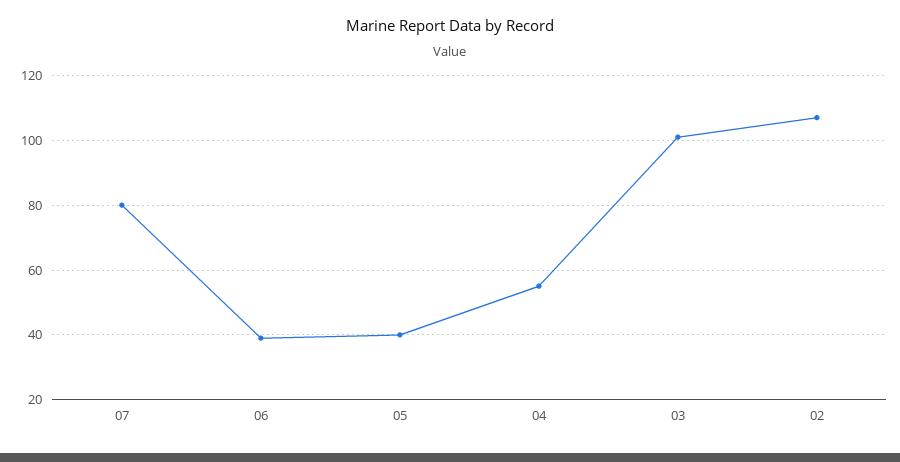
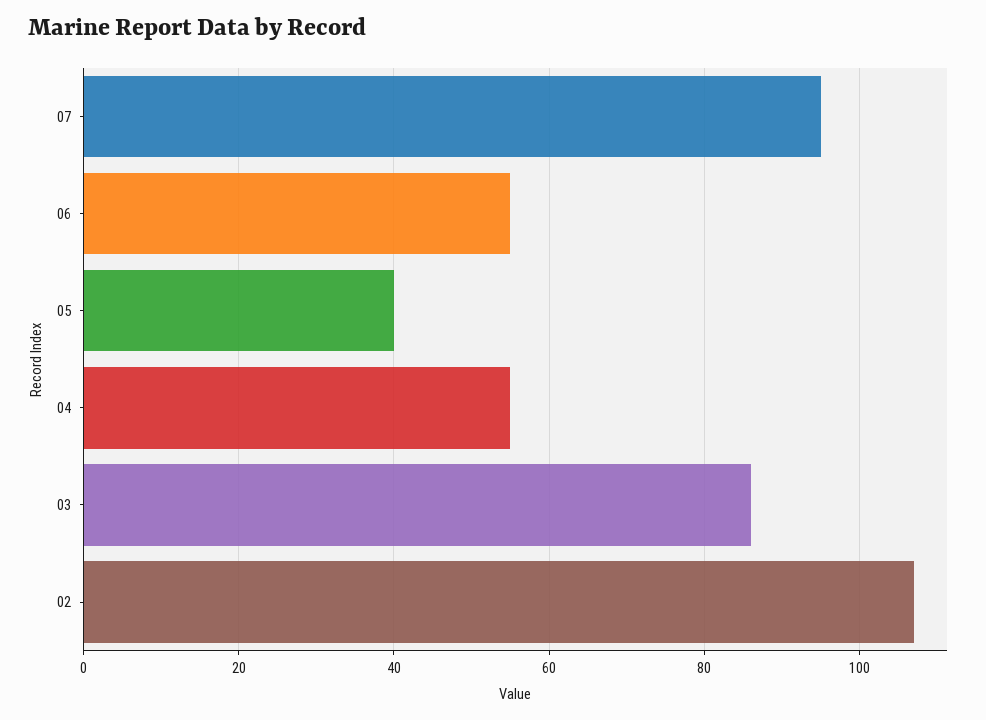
  {
-   "07": 80,
+   "07": 95,
-   "06": 40,
+   "06": 55,
    "05": 40,
    "04": 55,
-   "03": 100,
+   "03": 85,
    "02": 105
  }

